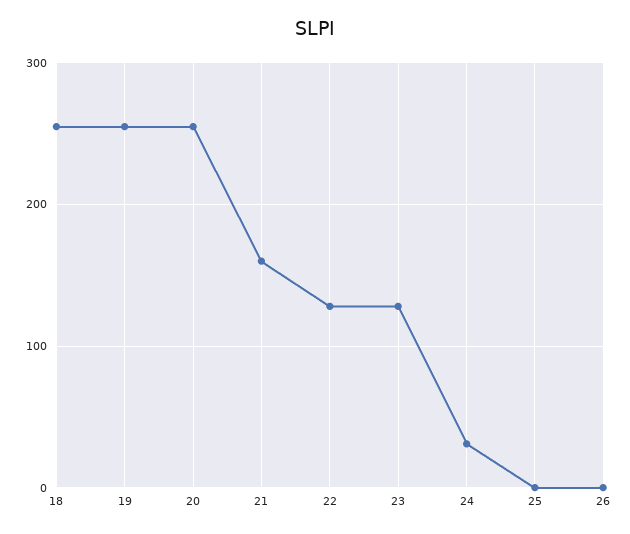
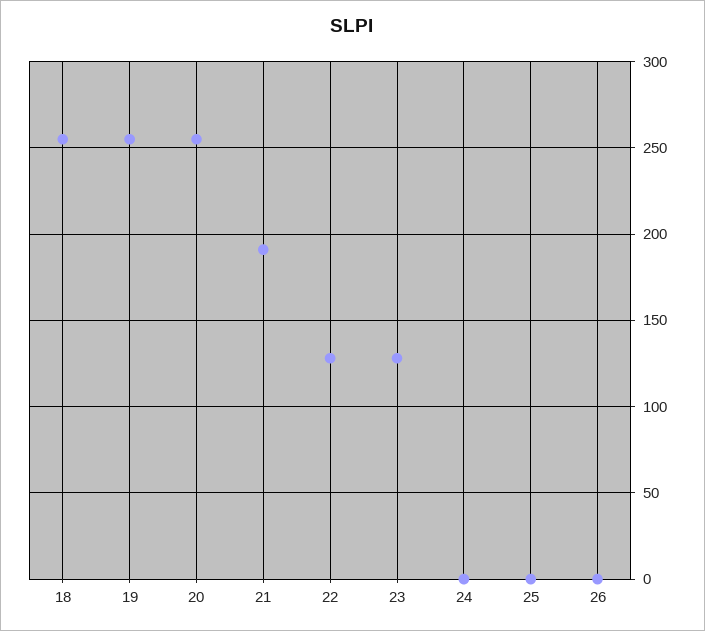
  {
    "18": 255,
    "19": 255,
    "20": 255,
-   "21": 160,
+   "21": 190,
    "22": 130,
    "23": 130,
-   "24": 30,
+   "24": 0,
    "25": 0,
    "26": 0
  }

